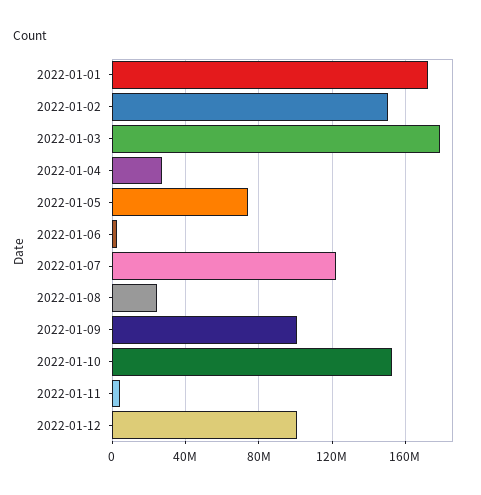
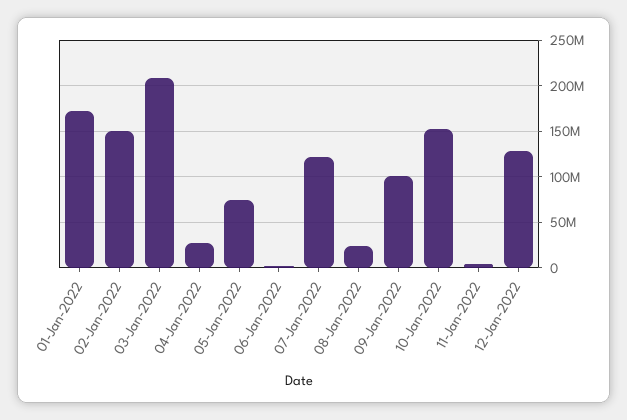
  {
    "2022-01-01": 170000000,
    "2022-01-02": 150000000,
-   "2022-01-03": 180000000,
+   "2022-01-03": 210000000,
    "2022-01-04": 25000000,
    "2022-01-05": 75000000,
    "2022-01-06": 5000000,
    "2022-01-07": 120000000,
    "2022-01-08": 25000000,
    "2022-01-09": 100000000,
    "2022-01-10": 155000000,
    "2022-01-11": 5000000,
-   "2022-01-12": 100000000
+   "2022-01-12": 130000000
  }

